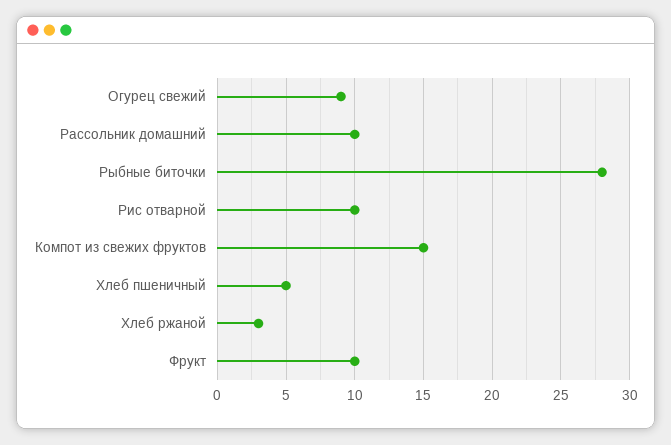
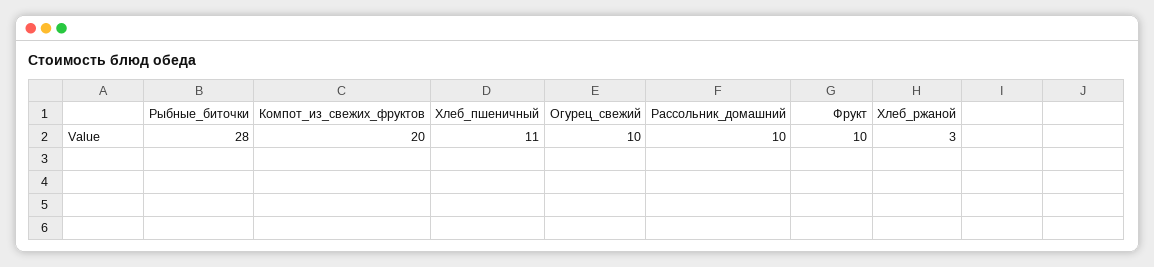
  {
-   "Огурец свежий": 9,
+   "Огурец свежий": 10,
    "Рассольник домашний": 10,
    "Рыбные биточки": 28,
-   "Рис отварной": 10,
-   "Компот из свежих фруктов": 15,
+   "Компот из свежих фруктов": 20,
-   "Хлеб пшеничный": 5,
+   "Хлеб пшеничный": 11,
    "Хлеб ржаной": 3,
    "Фрукт": 10
  }

